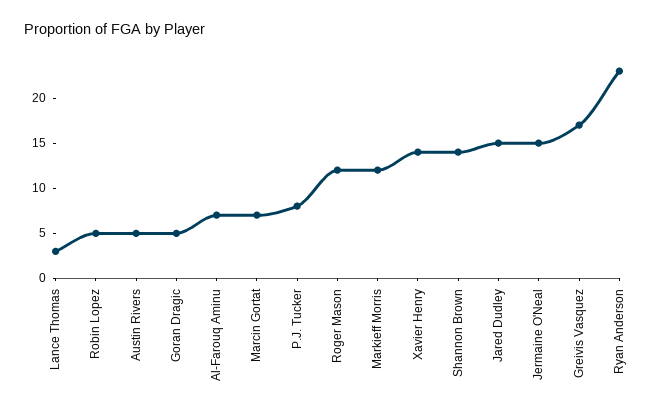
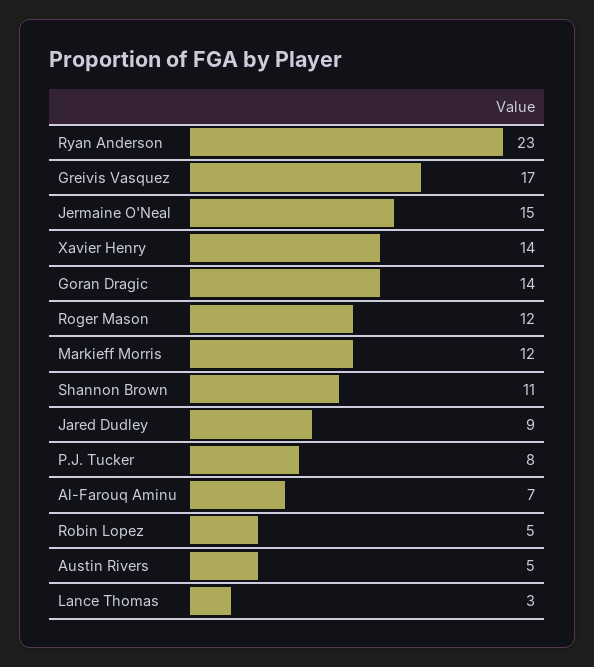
  {
    "Lance Thomas": 3,
    "Robin Lopez": 5,
    "Austin Rivers": 5,
-   "Goran Dragic": 5,
+   "Goran Dragic": 14,
    "Al-Farouq Aminu": 7,
-   "Marcin Gortat": 7,
    "P.J. Tucker": 8,
    "Roger Mason": 12,
    "Markieff Morris": 12,
    "Xavier Henry": 14,
-   "Shannon Brown": 14,
+   "Shannon Brown": 11,
-   "Jared Dudley": 15,
+   "Jared Dudley": 9,
    "Jermaine O'Neal": 15,
    "Greivis Vasquez": 17,
    "Ryan Anderson": 23
  }

